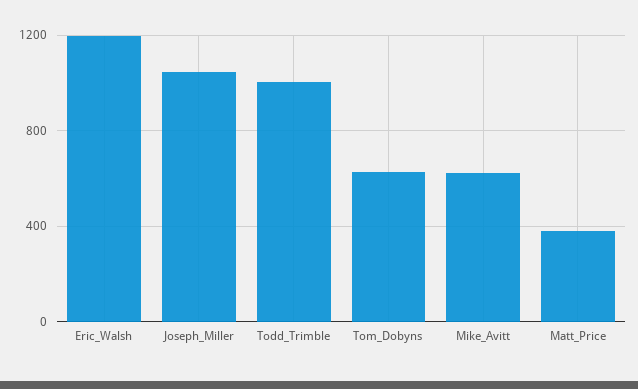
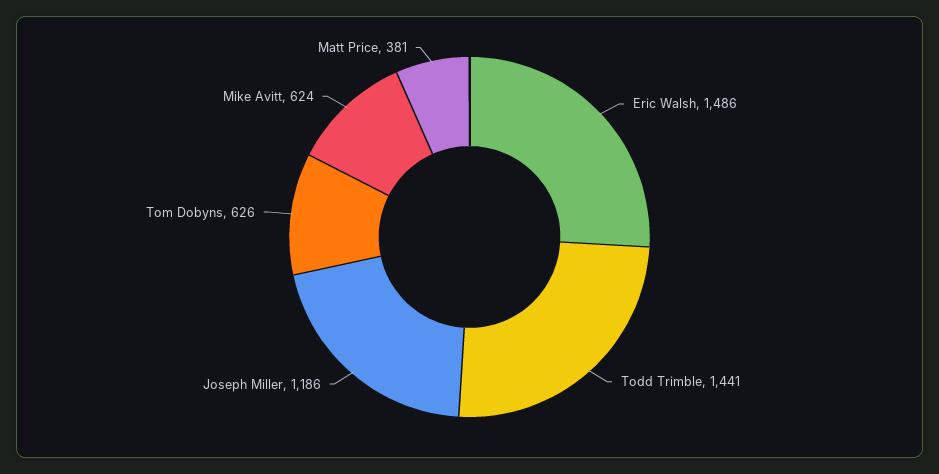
  {
-   "Eric_Walsh": 1200,
+   "Eric_Walsh": 1486,
-   "Joseph_Miller": 1050,
+   "Joseph_Miller": 1186,
-   "Todd_Trimble": 1000,
+   "Todd_Trimble": 1441,
    "Tom_Dobyns": 626,
    "Mike_Avitt": 624,
    "Matt_Price": 381
  }

